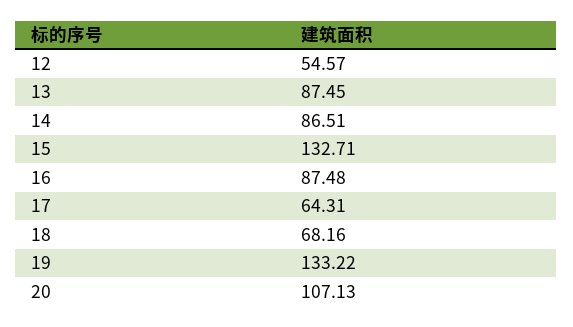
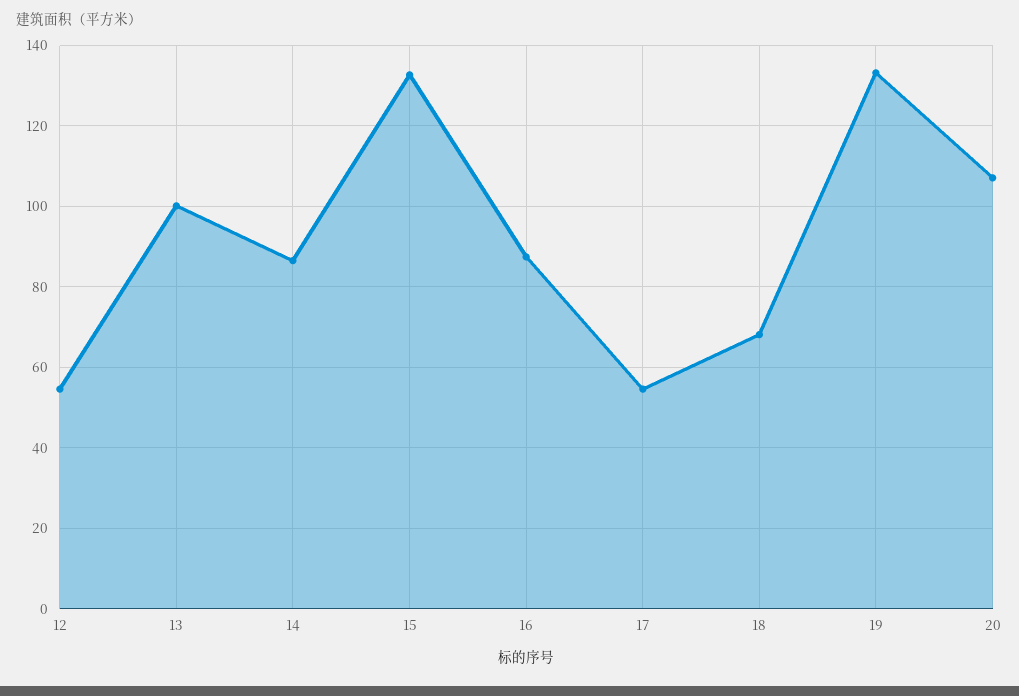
  {
    "12": 54.57,
-   "13": 87.45,
+   "13": 100,
    "14": 86.51,
    "15": 132.71,
    "16": 87.48,
-   "17": 64.31,
+   "17": 54,
    "18": 68.16,
    "19": 133.22,
    "20": 107.13
  }

